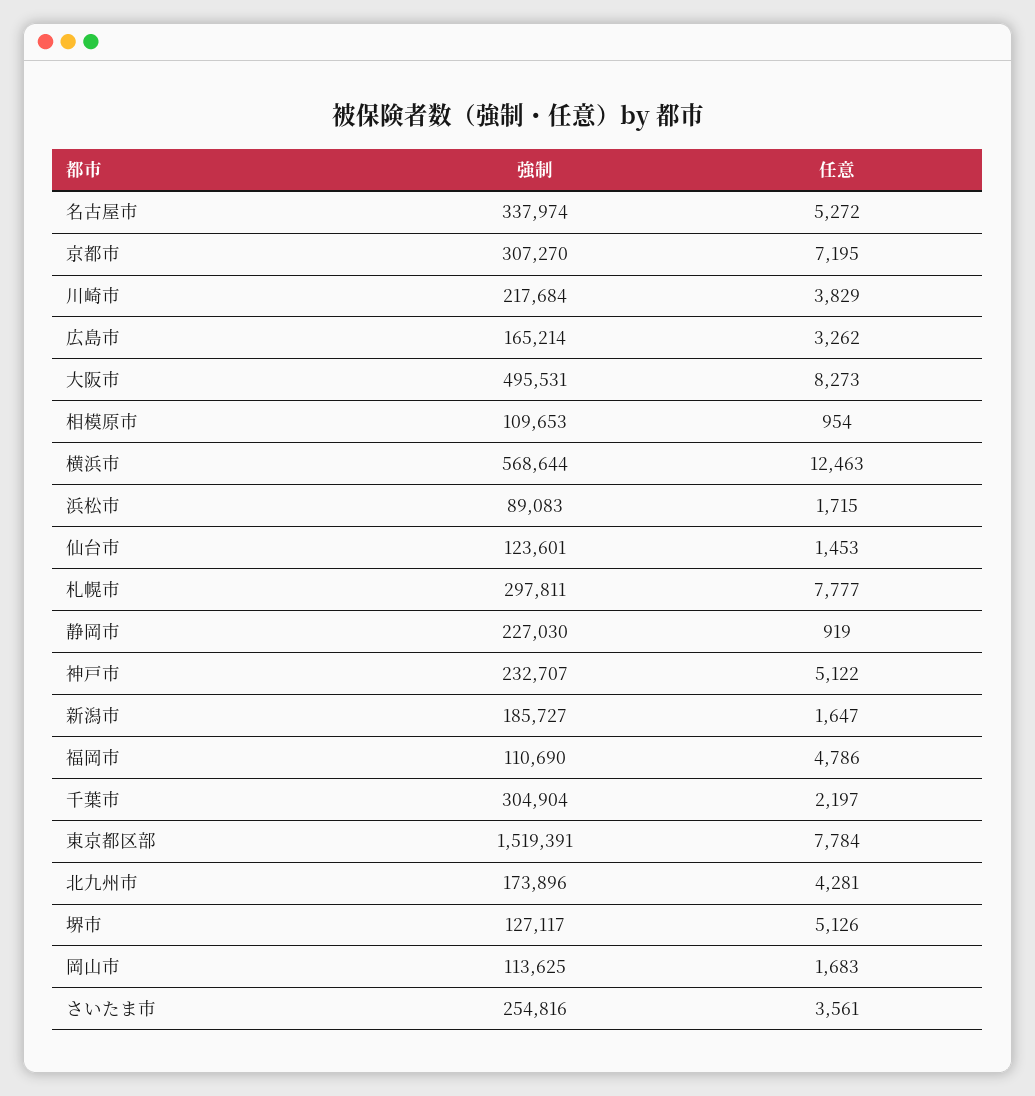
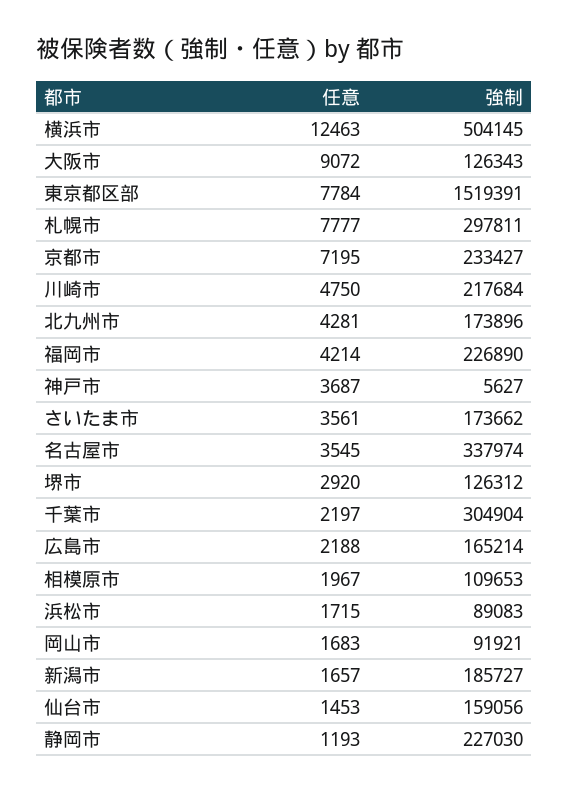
  {
    "強制": {
      "名古屋市": 337974,
-     "京都市": 307270,
+     "京都市": 233427,
      "川崎市": 217684,
      "広島市": 165214,
-     "大阪市": 495531,
+     "大阪市": 126343,
      "相模原市": 109653,
-     "横浜市": 568644,
+     "横浜市": 504145,
      "浜松市": 89083,
-     "仙台市": 123601,
+     "仙台市": 159056,
      "札幌市": 297811,
      "静岡市": 227030,
-     "神戸市": 232707,
+     "神戸市": 5627,
      "新潟市": 185727,
-     "福岡市": 110690,
+     "福岡市": 226890,
      "千葉市": 304904,
      "東京都区部": 1519391,
      "北九州市": 173896,
-     "堺市": 127117,
+     "堺市": 126312,
-     "岡山市": 113625,
+     "岡山市": 91921,
-     "さいたま市": 254816
+     "さいたま市": 173662
    },
    "任意": {
-     "名古屋市": 5272,
+     "名古屋市": 3545,
      "京都市": 7195,
-     "川崎市": 3829,
+     "川崎市": 4750,
-     "広島市": 3262,
+     "広島市": 2188,
-     "大阪市": 8273,
+     "大阪市": 9072,
-     "相模原市": 954,
+     "相模原市": 1967,
      "横浜市": 12463,
      "浜松市": 1715,
      "仙台市": 1453,
      "札幌市": 7777,
-     "静岡市": 919,
+     "静岡市": 1193,
-     "神戸市": 5122,
+     "神戸市": 3687,
-     "新潟市": 1647,
+     "新潟市": 1657,
-     "福岡市": 4786,
+     "福岡市": 4214,
      "千葉市": 2197,
      "東京都区部": 7784,
      "北九州市": 4281,
-     "堺市": 5126,
+     "堺市": 2920,
      "岡山市": 1683,
      "さいたま市": 3561
    }
  }

